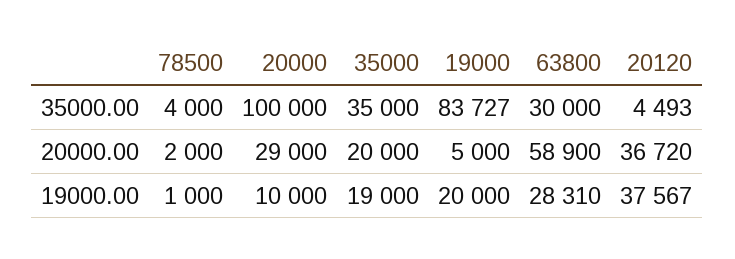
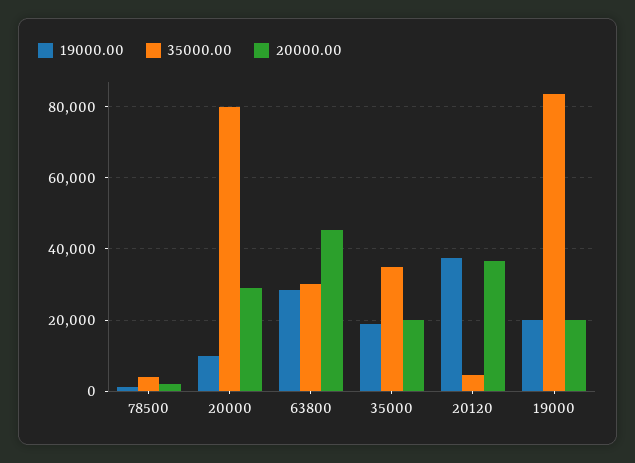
  {
    "35000.00": {
      "78500": 4000,
-     "20000": 100000,
+     "20000": 80000,
      "35000": 35000,
      "19000": 83727,
      "63800": 30000,
      "20120": 4493
    },
    "20000.00": {
      "78500": 2000,
      "20000": 29000,
      "35000": 20000,
-     "19000": 5000,
+     "19000": 20000,
-     "63800": 58900,
+     "63800": 46000,
      "20120": 36720
    },
    "19000.00": {
      "78500": 1000,
      "20000": 10000,
      "35000": 19000,
      "19000": 20000,
      "63800": 28310,
      "20120": 37567
    }
  }

